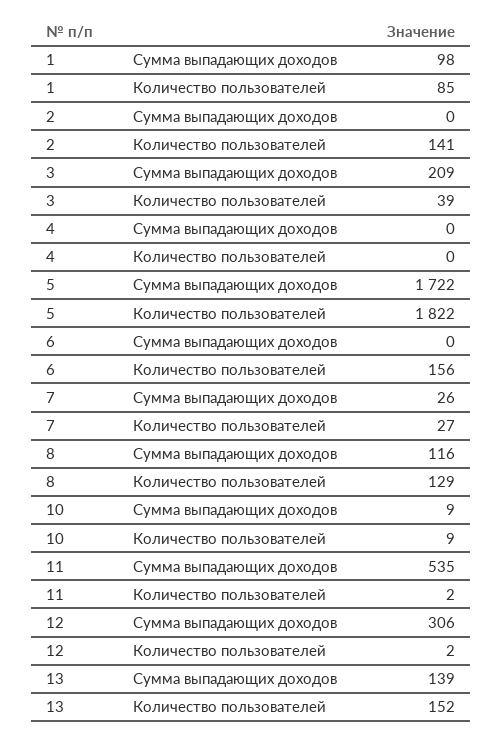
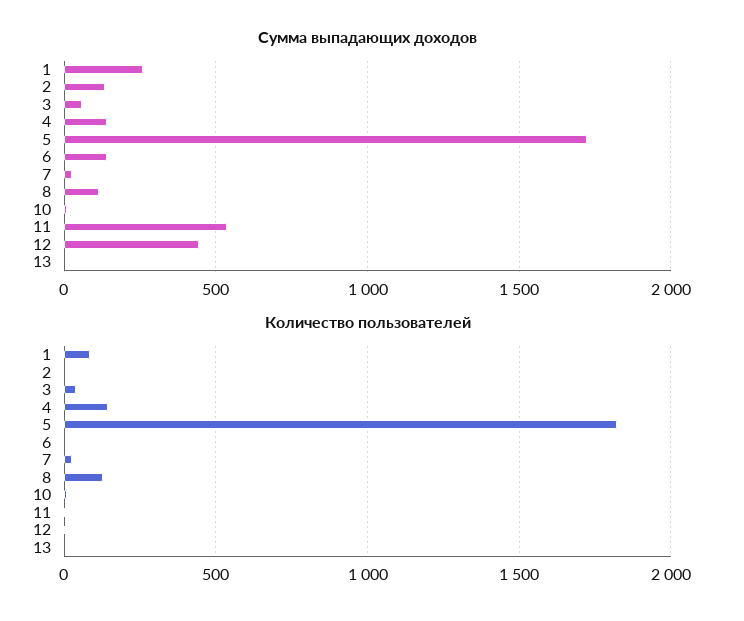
  {
    "Сумма выпадающих доходов": {
-     "1": 98,
+     "1": 250,
-     "2": 0,
+     "2": 150,
-     "3": 209,
+     "3": 50,
-     "4": 0,
+     "4": 150,
      "5": 1722,
-     "6": 0,
+     "6": 150,
      "7": 26,
      "8": 116,
      "10": 9,
      "11": 535,
-     "12": 306,
+     "12": 450,
-     "13": 139
+     "13": 0
    },
    "Количество пользователей": {
      "1": 85,
-     "2": 141,
+     "2": 0,
      "3": 39,
-     "4": 0,
+     "4": 150,
      "5": 1822,
-     "6": 156,
+     "6": 0,
      "7": 27,
      "8": 129,
      "10": 9,
      "11": 2,
      "12": 2,
-     "13": 152
+     "13": 0
    }
  }

